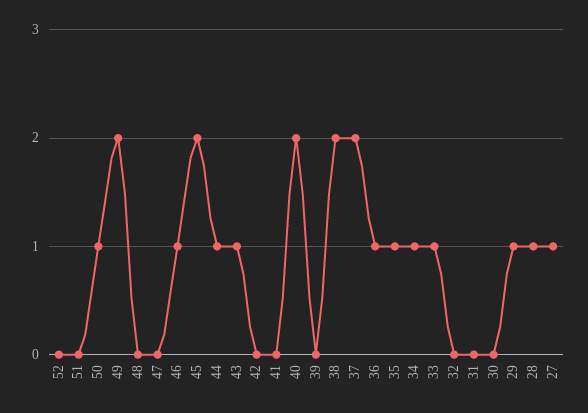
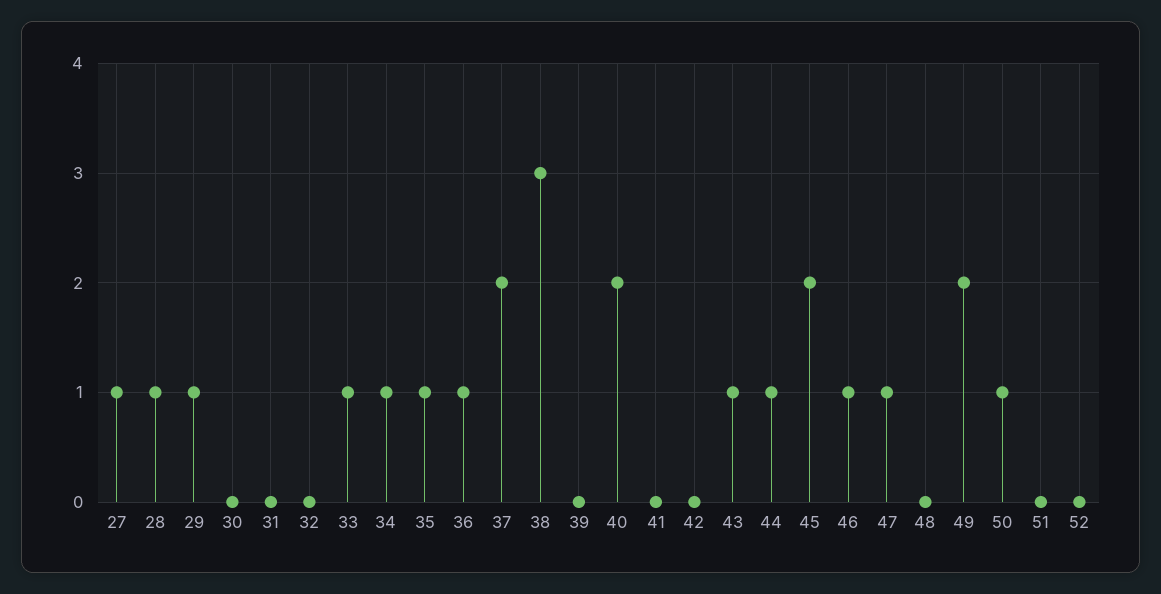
  {
    "52": 0,
    "51": 0,
    "50": 1,
    "49": 2,
    "48": 0,
-   "47": 0,
+   "47": 1,
    "46": 1,
    "45": 2,
    "44": 1,
    "43": 1,
    "42": 0,
    "41": 0,
    "40": 2,
    "39": 0,
-   "38": 2,
+   "38": 3,
    "37": 2,
    "36": 1,
    "35": 1,
    "34": 1,
    "33": 1,
    "32": 0,
    "31": 0,
    "30": 0,
    "29": 1,
    "28": 1,
    "27": 1
  }

